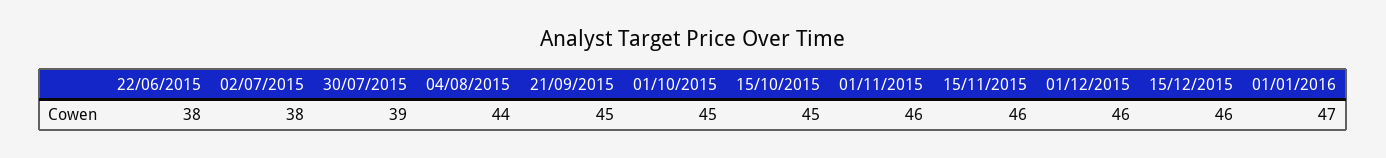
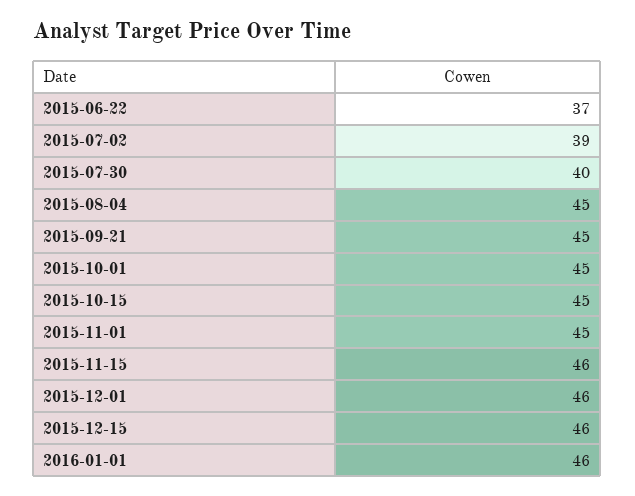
  {
-   "22/06/2015": 38,
+   "22/06/2015": 37,
-   "02/07/2015": 38,
+   "02/07/2015": 39,
-   "30/07/2015": 39,
+   "30/07/2015": 40,
-   "04/08/2015": 44,
+   "04/08/2015": 45,
    "21/09/2015": 45,
    "01/10/2015": 45,
    "15/10/2015": 45,
-   "01/11/2015": 46,
+   "01/11/2015": 45,
    "15/11/2015": 46,
    "01/12/2015": 46,
    "15/12/2015": 46,
-   "01/01/2016": 47
+   "01/01/2016": 46
  }

